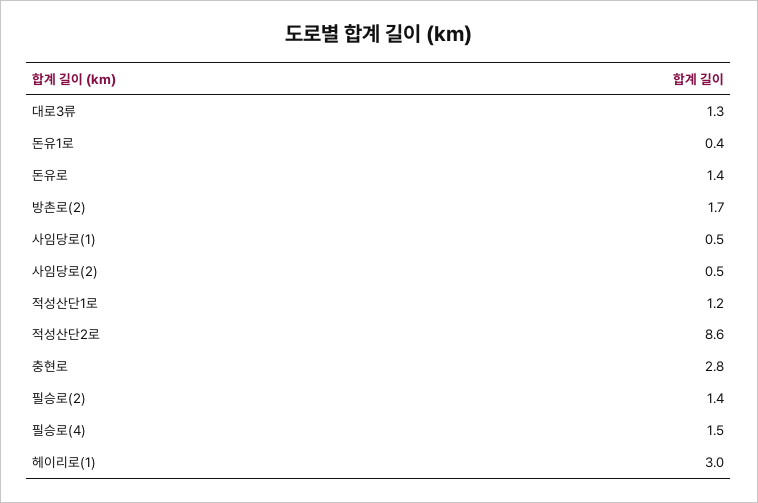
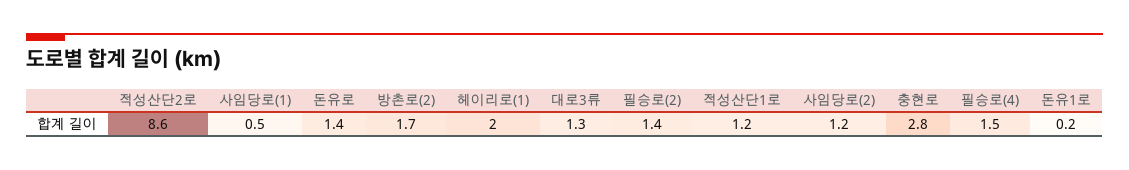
  {
    "대로3류": 1.3,
-   "돈유1로": 0.4,
+   "돈유1로": 0.2,
    "돈유로": 1.4,
    "방촌로(2)": 1.7,
    "사임당로(1)": 0.5,
-   "사임당로(2)": 0.5,
+   "사임당로(2)": 1.2,
    "적성산단1로": 1.2,
    "적성산단2로": 8.6,
    "충현로": 2.8,
    "필승로(2)": 1.4,
    "필승로(4)": 1.5,
-   "헤이리로(1)": 3
+   "헤이리로(1)": 2
  }

